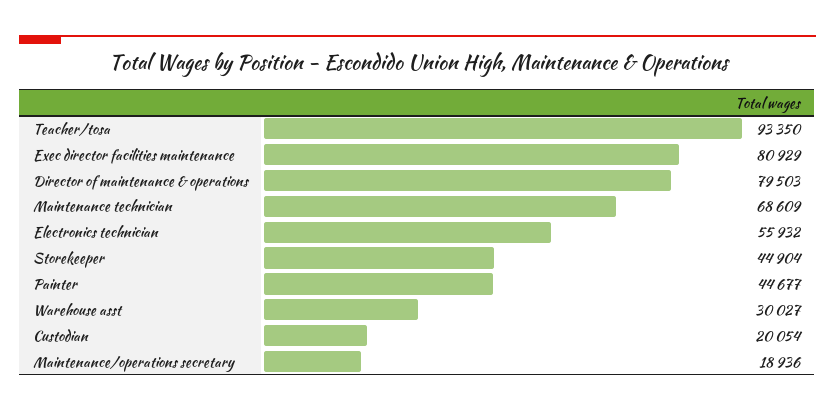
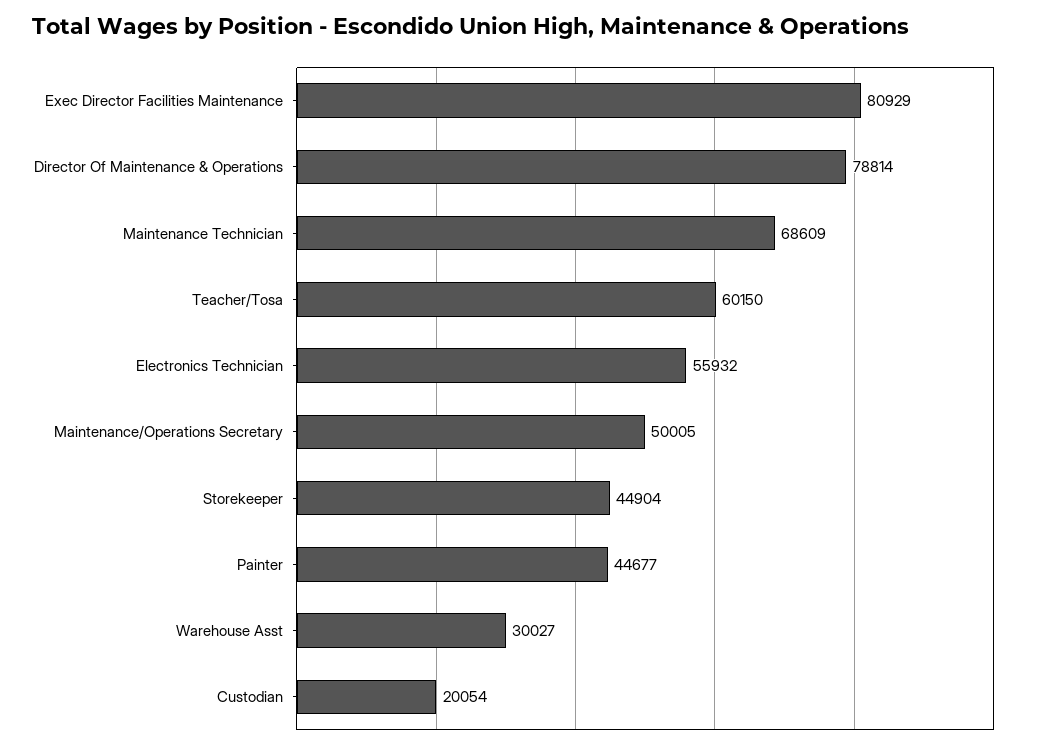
  {
-   "Teacher/tosa": 93350,
+   "Teacher/tosa": 60150,
    "Exec director facilities maintenance": 80929,
-   "Director of maintenance & operations": 79503,
+   "Director of maintenance & operations": 78814,
    "Maintenance technician": 68609,
    "Electronics technician": 55932,
    "Storekeeper": 44904,
    "Painter": 44677,
    "Warehouse asst": 30027,
    "Custodian": 20054,
-   "Maintenance/operations secretary": 18936
+   "Maintenance/operations secretary": 50005
  }

